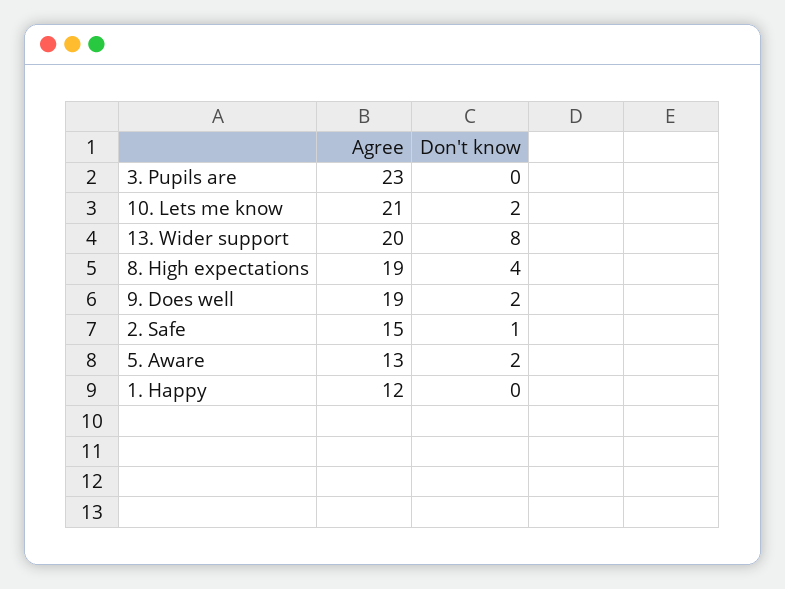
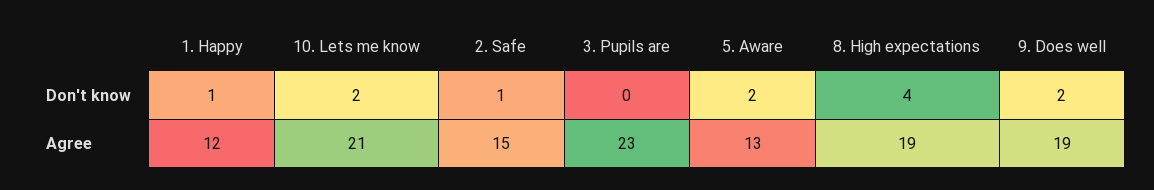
  {
    "Agree": {
      "3. Pupils are": 23,
      "10. Lets me know": 21,
-     "13. Wider support": 20,
      "8. High expectations": 19,
      "9. Does well": 19,
      "2. Safe": 15,
      "5. Aware": 13,
      "1. Happy": 12
    },
    "Don't know": {
      "3. Pupils are": 0,
      "10. Lets me know": 2,
-     "13. Wider support": 8,
      "8. High expectations": 4,
      "9. Does well": 2,
      "2. Safe": 1,
      "5. Aware": 2,
-     "1. Happy": 0
+     "1. Happy": 1
    }
  }

